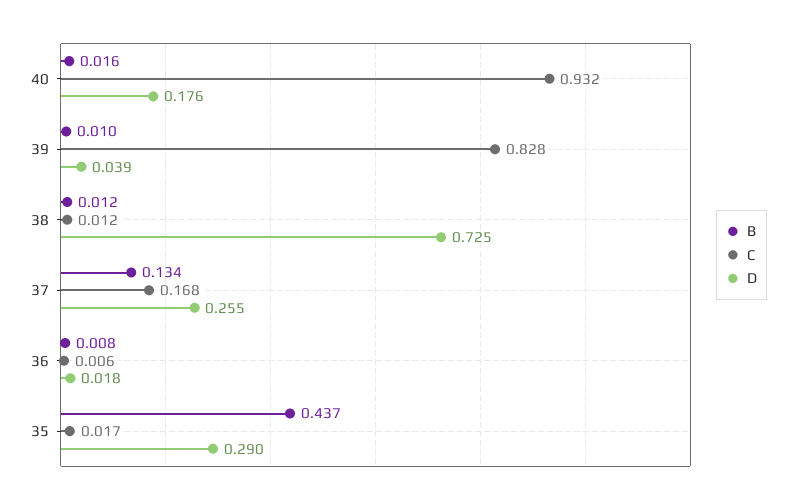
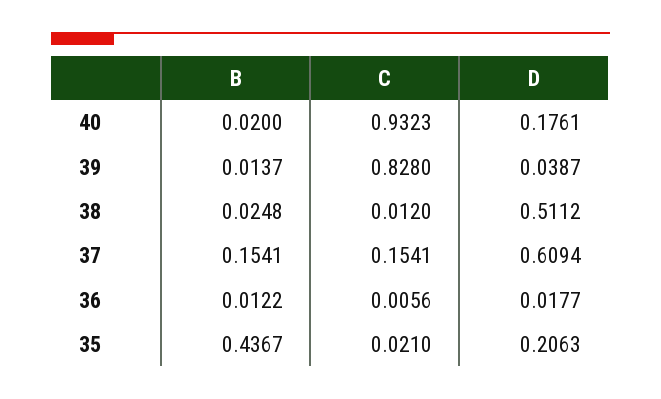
  {
    "B": {
-     "40": 0.016,
+     "40": 0.02,
-     "39": 0.01,
+     "39": 0.0137,
-     "38": 0.012,
+     "38": 0.0248,
-     "37": 0.134,
+     "37": 0.1541,
-     "36": 0.008,
+     "36": 0.0122,
      "35": 0.4367
    },
    "C": {
      "40": 0.9323,
      "39": 0.828,
      "38": 0.012,
-     "37": 0.168,
+     "37": 0.1541,
      "36": 0.0056,
-     "35": 0.017
+     "35": 0.021
    },
    "D": {
      "40": 0.1761,
      "39": 0.0387,
-     "38": 0.725,
+     "38": 0.5112,
-     "37": 0.255,
+     "37": 0.6094,
      "36": 0.0177,
-     "35": 0.29
+     "35": 0.2063
    }
  }

